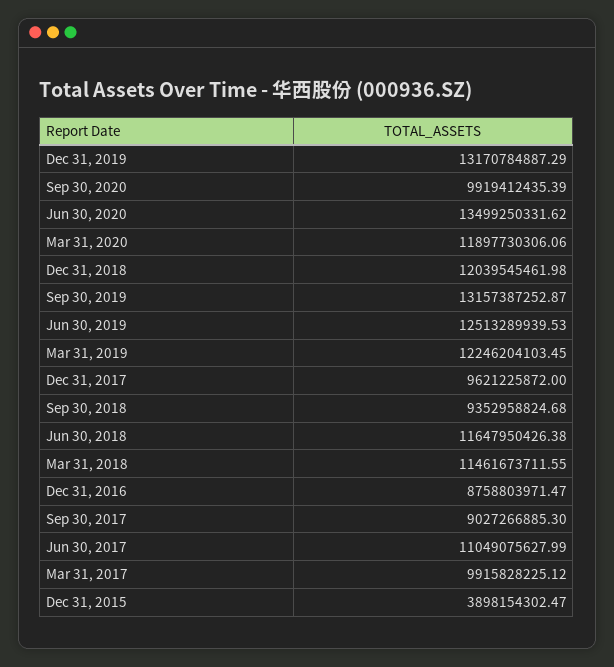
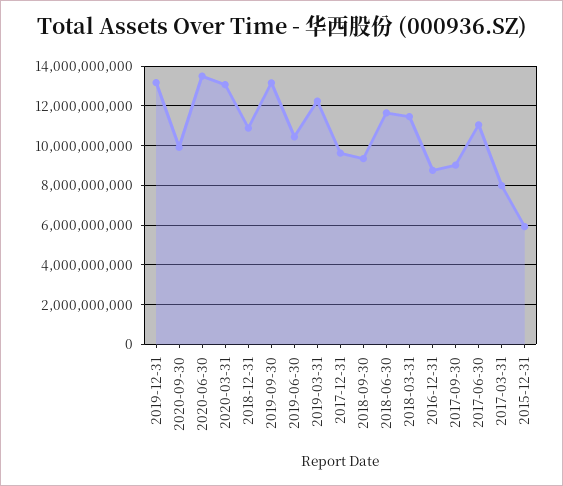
  {
    "Dec 31, 2019": 13170784887.29,
    "Sep 30, 2020": 9919412435.39,
    "Jun 30, 2020": 13499250331.62,
-   "Mar 31, 2020": 11897730306.06,
+   "Mar 31, 2020": 13000000000,
-   "Dec 31, 2018": 12039545461.98,
+   "Dec 31, 2018": 11000000000,
    "Sep 30, 2019": 13157387252.87,
-   "Jun 30, 2019": 12513289939.53,
+   "Jun 30, 2019": 10500000000,
    "Mar 31, 2019": 12246204103.45,
    "Dec 31, 2017": 9621225872,
    "Sep 30, 2018": 9352958824.68,
    "Jun 30, 2018": 11647950426.38,
    "Mar 31, 2018": 11461673711.55,
    "Dec 31, 2016": 8758803971.47,
    "Sep 30, 2017": 9027266885.3,
    "Jun 30, 2017": 11049075627.99,
-   "Mar 31, 2017": 9915828225.12,
+   "Mar 31, 2017": 8000000000,
-   "Dec 31, 2015": 3898154302.47
+   "Dec 31, 2015": 6000000000
  }

